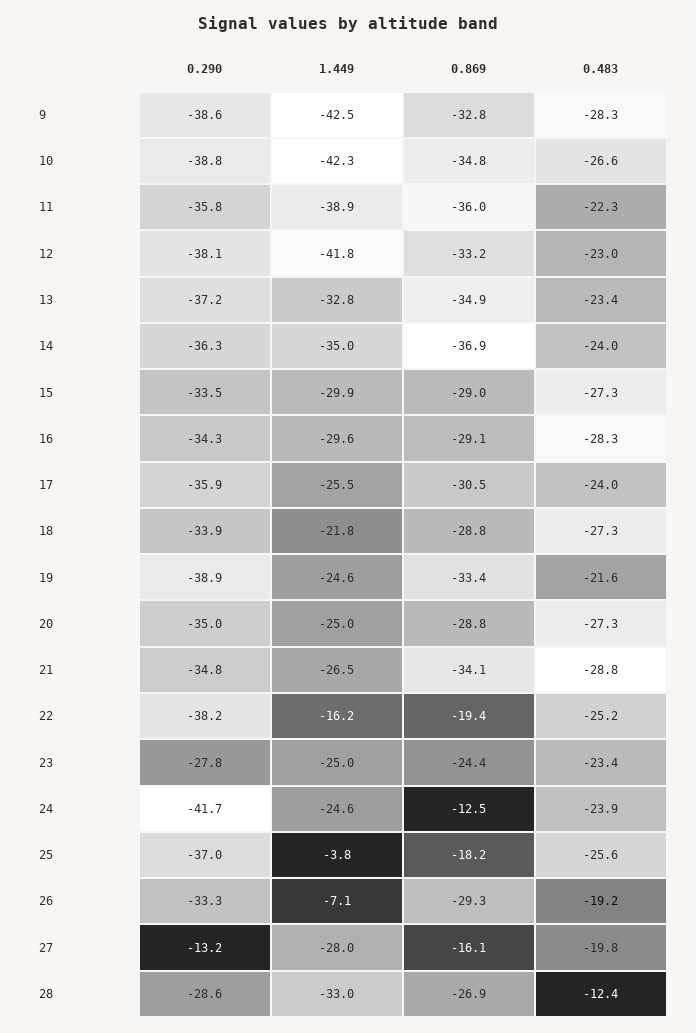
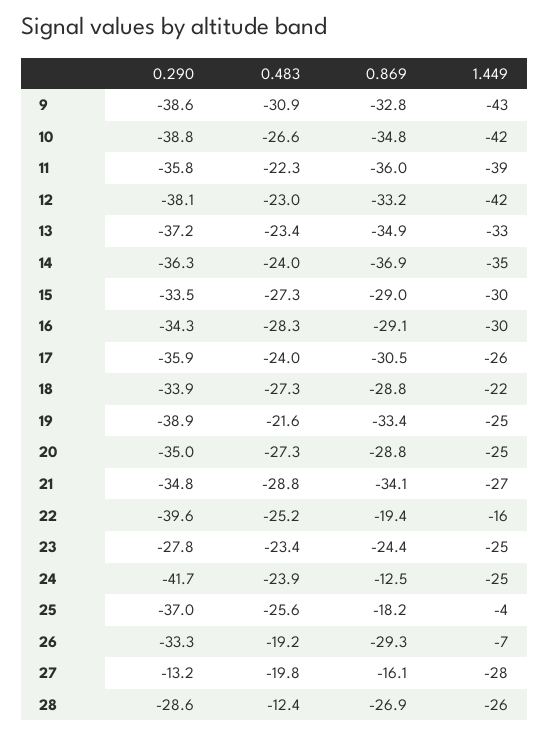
  {
    "0.290": {
      "9": -38.6,
      "10": -38.8,
      "11": -35.8,
      "12": -38.1,
      "13": -37.2,
      "14": -36.3,
      "15": -33.5,
      "16": -34.3,
      "17": -35.9,
      "18": -33.9,
      "19": -38.9,
      "20": -35,
      "21": -34.8,
-     "22": -38.2,
+     "22": -39.6,
      "23": -27.8,
      "24": -41.7,
      "25": -37,
      "26": -33.3,
      "27": -13.2,
      "28": -28.6
    },
    "1.449": {
      "9": -42.5,
      "10": -42.3,
      "11": -38.9,
      "12": -41.8,
      "13": -32.8,
      "14": -35,
      "15": -29.9,
      "16": -29.6,
      "17": -25.5,
      "18": -21.8,
      "19": -24.6,
      "20": -25,
      "21": -26.5,
      "22": -16.2,
      "23": -25,
      "24": -24.6,
      "25": -3.8,
      "26": -7.1,
      "27": -28,
-     "28": -33
+     "28": -26
    },
    "0.869": {
      "9": -32.8,
      "10": -34.8,
      "11": -36,
      "12": -33.2,
      "13": -34.9,
      "14": -36.9,
      "15": -29,
      "16": -29.1,
      "17": -30.5,
      "18": -28.8,
      "19": -33.4,
      "20": -28.8,
      "21": -34.1,
      "22": -19.4,
      "23": -24.4,
      "24": -12.5,
      "25": -18.2,
      "26": -29.3,
      "27": -16.1,
      "28": -26.9
    },
    "0.483": {
-     "9": -28.3,
+     "9": -30.9,
      "10": -26.6,
      "11": -22.3,
      "12": -23,
      "13": -23.4,
      "14": -24,
      "15": -27.3,
      "16": -28.3,
      "17": -24,
      "18": -27.3,
      "19": -21.6,
      "20": -27.3,
      "21": -28.8,
      "22": -25.2,
      "23": -23.4,
      "24": -23.9,
      "25": -25.6,
      "26": -19.2,
      "27": -19.8,
      "28": -12.4
    }
  }

